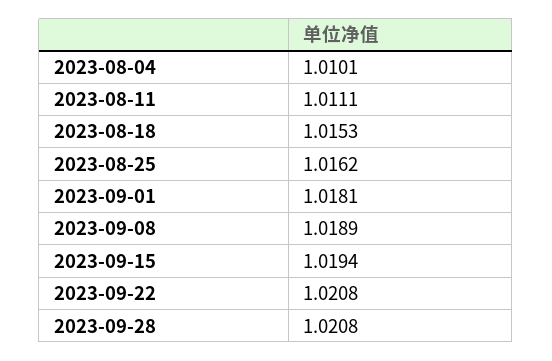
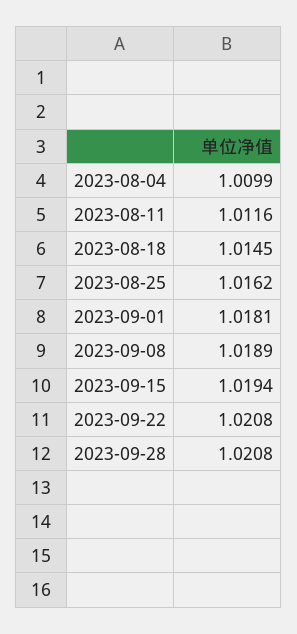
  {
-   "2023-08-04": 1.0101,
+   "2023-08-04": 1.0099,
-   "2023-08-11": 1.0111,
+   "2023-08-11": 1.0116,
-   "2023-08-18": 1.0153,
+   "2023-08-18": 1.0145,
    "2023-08-25": 1.0162,
    "2023-09-01": 1.0181,
    "2023-09-08": 1.0189,
    "2023-09-15": 1.0194,
    "2023-09-22": 1.0208,
    "2023-09-28": 1.0208
  }

